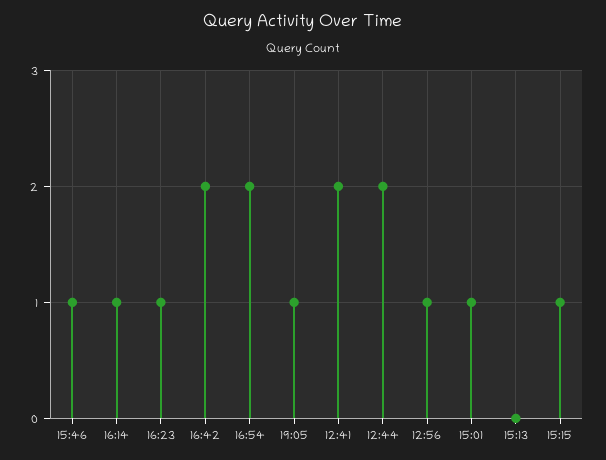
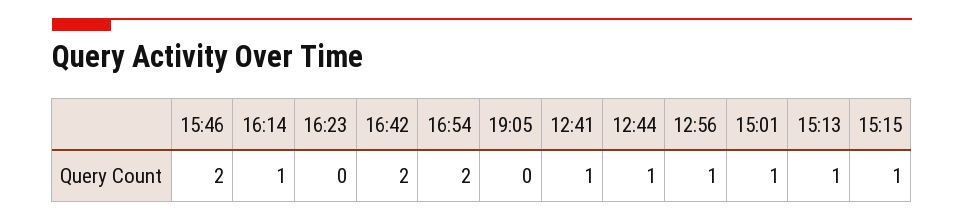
  {
-   "15:46": 1,
+   "15:46": 2,
    "16:14": 1,
-   "16:23": 1,
+   "16:23": 0,
    "16:42": 2,
    "16:54": 2,
-   "19:05": 1,
+   "19:05": 0,
-   "12:41": 2,
+   "12:41": 1,
-   "12:44": 2,
+   "12:44": 1,
    "12:56": 1,
    "15:01": 1,
-   "15:13": 0,
+   "15:13": 1,
    "15:15": 1
  }

